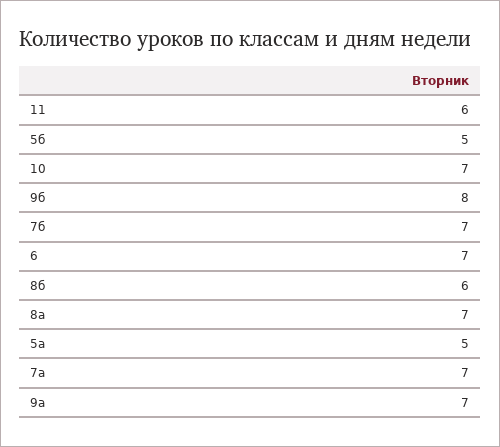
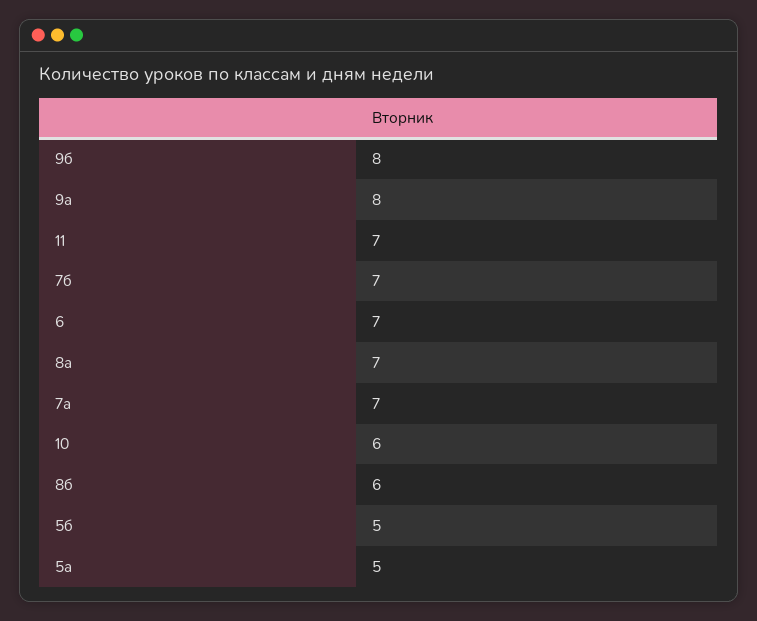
  {
-   "11": 6,
+   "11": 7,
    "5б": 5,
-   "10": 7,
+   "10": 6,
    "9б": 8,
    "7б": 7,
    "6": 7,
    "8б": 6,
    "8а": 7,
    "5а": 5,
    "7а": 7,
-   "9а": 7
+   "9а": 8
  }

